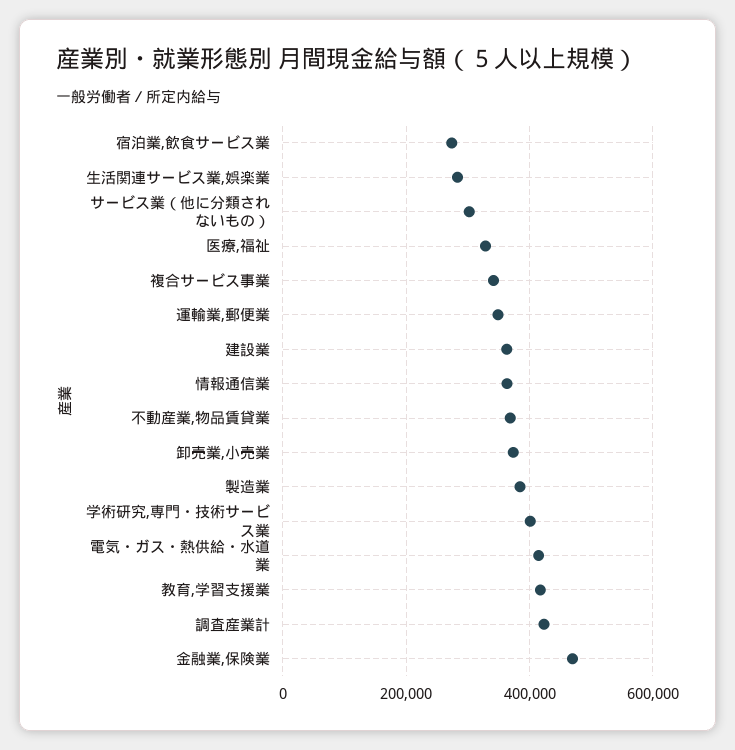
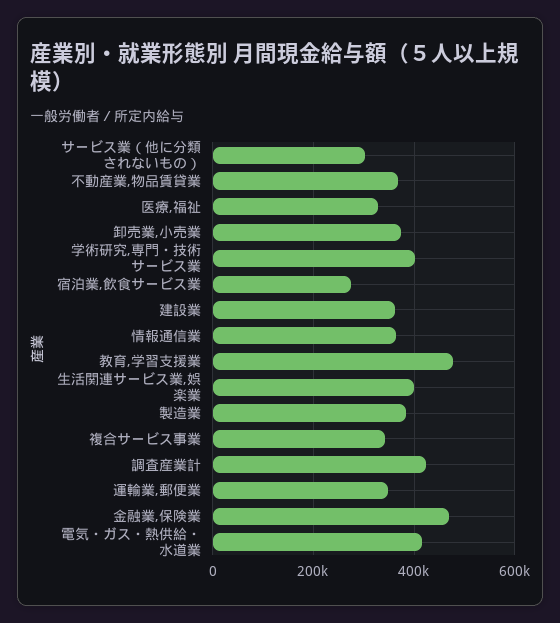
  {
    "宿泊業,飲食サービス業": 280000,
-   "生活関連サービス業,娯楽業": 280000,
+   "生活関連サービス業,娯楽業": 400000,
    "サービス業（他に分類されないもの）": 300000,
    "医療,福祉": 320000,
    "複合サービス事業": 340000,
    "運輸業,郵便業": 340000,
    "建設業": 360000,
    "情報通信業": 360000,
    "不動産業,物品賃貸業": 360000,
    "卸売業,小売業": 380000,
    "製造業": 380000,
    "学術研究,専門・技術サービス業": 400000,
    "電気・ガス・熱供給・水道業": 420000,
-   "教育,学習支援業": 420000,
+   "教育,学習支援業": 480000,
    "調査産業計": 420000,
    "金融業,保険業": 460000
  }

